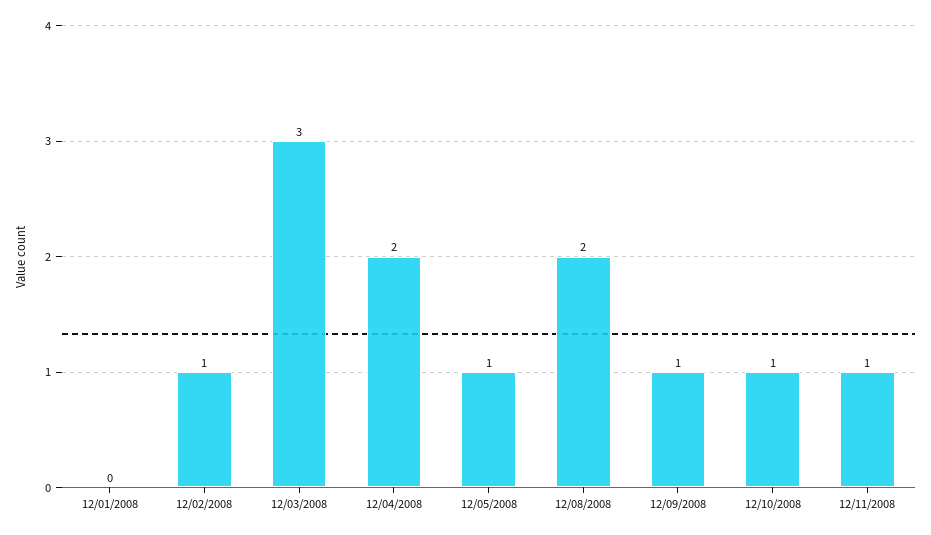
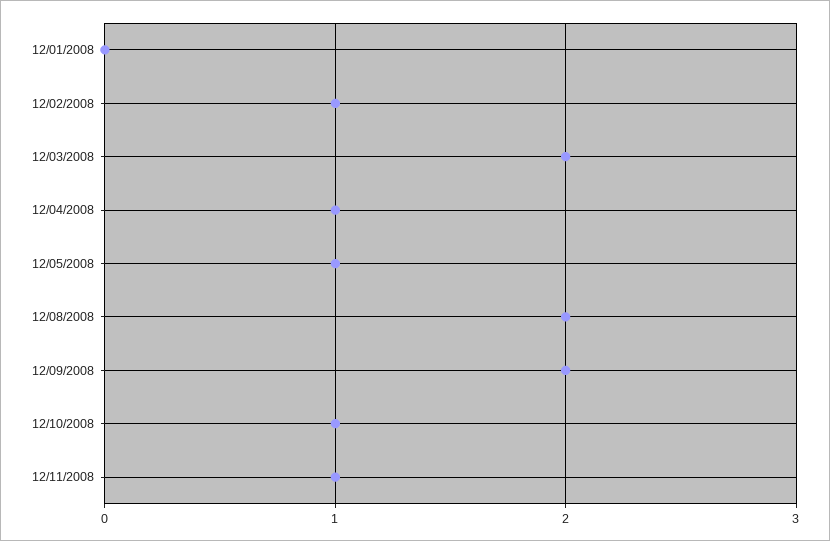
  {
    "12/01/2008": 0,
    "12/02/2008": 1,
-   "12/03/2008": 3,
+   "12/03/2008": 2,
-   "12/04/2008": 2,
+   "12/04/2008": 1,
    "12/05/2008": 1,
    "12/08/2008": 2,
-   "12/09/2008": 1,
+   "12/09/2008": 2,
    "12/10/2008": 1,
    "12/11/2008": 1
  }

